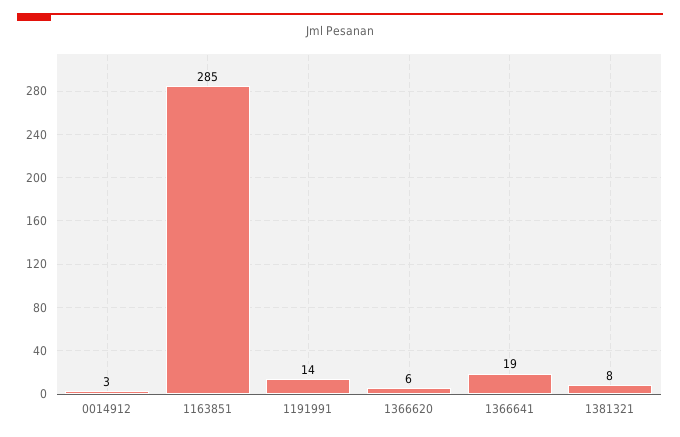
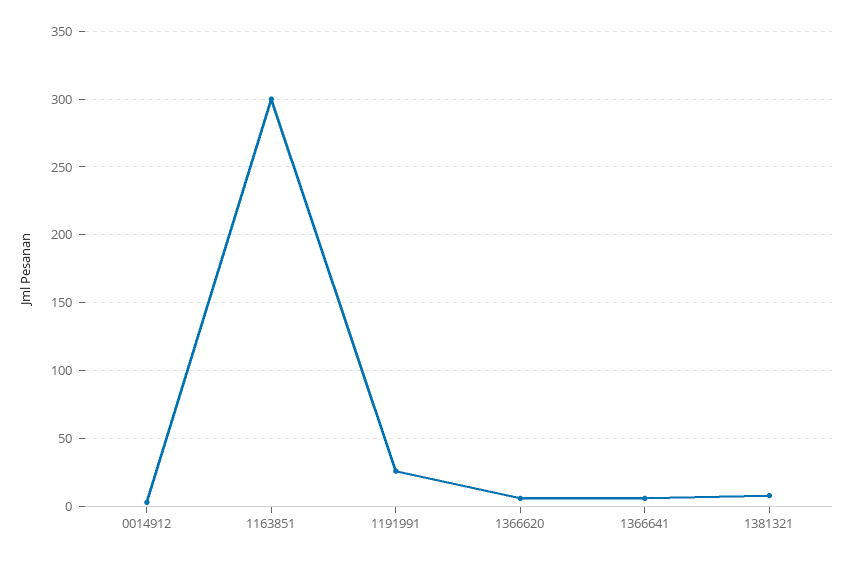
  {
    "0014912": 3,
-   "1163851": 285,
+   "1163851": 300,
-   "1191991": 14,
+   "1191991": 25,
    "1366620": 6,
-   "1366641": 19,
+   "1366641": 5,
    "1381321": 8
  }

